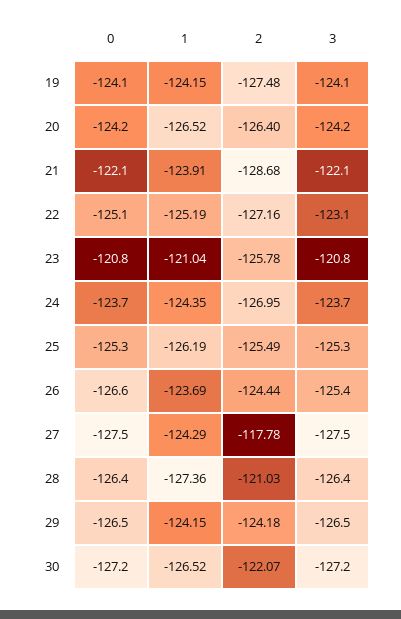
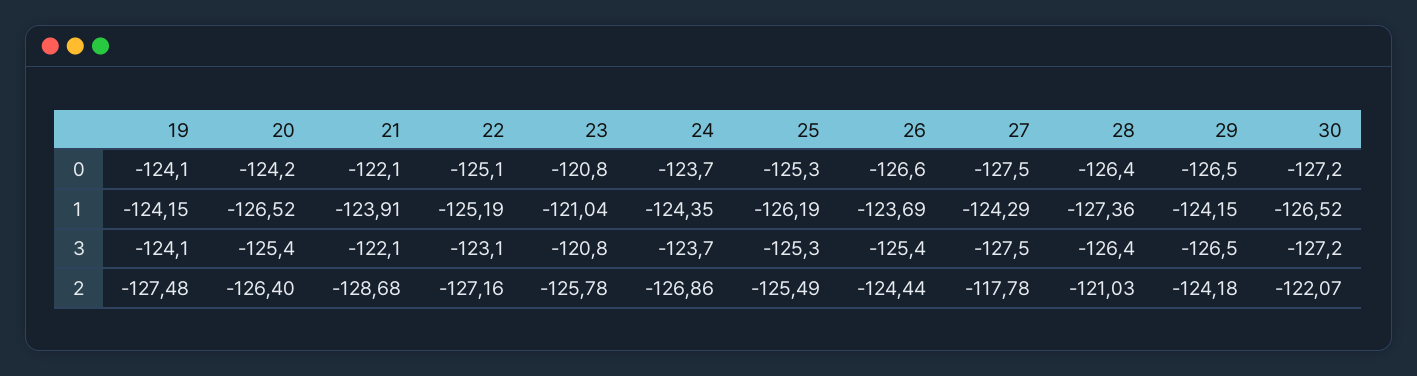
  {
    "0": {
      "19": -124.1,
      "20": -124.2,
      "21": -122.1,
      "22": -125.1,
      "23": -120.8,
      "24": -123.7,
      "25": -125.3,
      "26": -126.6,
      "27": -127.5,
      "28": -126.4,
      "29": -126.5,
      "30": -127.2
    },
    "1": {
      "19": -124.15,
      "20": -126.52,
      "21": -123.91,
      "22": -125.19,
      "23": -121.04,
      "24": -124.35,
      "25": -126.19,
      "26": -123.69,
      "27": -124.29,
      "28": -127.36,
      "29": -124.15,
      "30": -126.52
    },
    "2": {
      "19": -127.48,
      "20": -126.4,
      "21": -128.68,
      "22": -127.16,
      "23": -125.78,
-     "24": -126.95,
+     "24": -126.86,
      "25": -125.49,
      "26": -124.44,
      "27": -117.78,
      "28": -121.03,
      "29": -124.18,
      "30": -122.07
    },
    "3": {
      "19": -124.1,
-     "20": -124.2,
+     "20": -125.4,
      "21": -122.1,
      "22": -123.1,
      "23": -120.8,
      "24": -123.7,
      "25": -125.3,
      "26": -125.4,
      "27": -127.5,
      "28": -126.4,
      "29": -126.5,
      "30": -127.2
    }
  }

